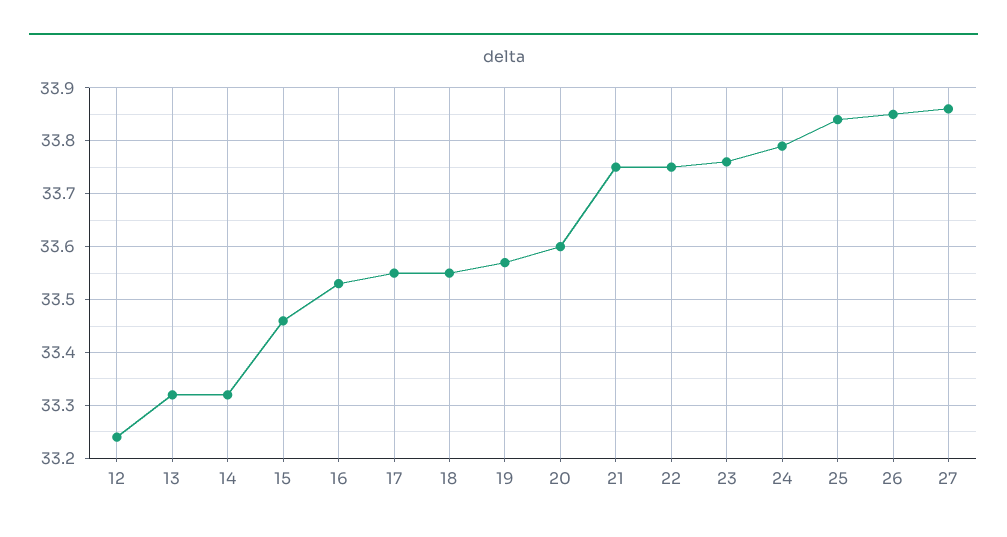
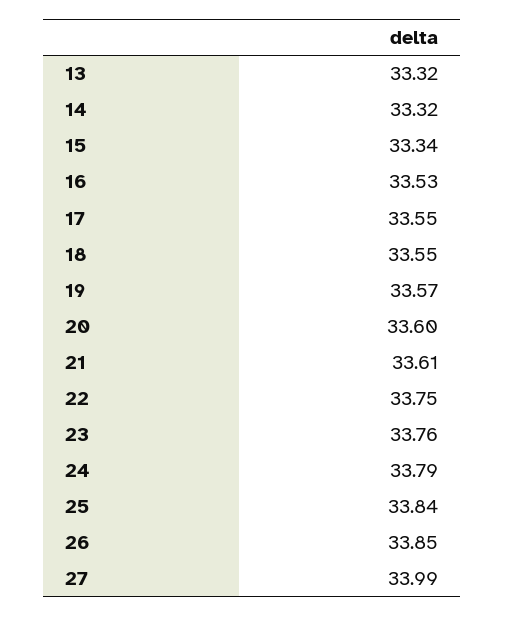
  {
-   "12": 33.25,
    "13": 33.32,
    "14": 33.32,
-   "15": 33.45,
+   "15": 33.34,
    "16": 33.53,
    "17": 33.55,
    "18": 33.55,
    "19": 33.57,
    "20": 33.6,
-   "21": 33.75,
+   "21": 33.61,
    "22": 33.75,
    "23": 33.76,
    "24": 33.79,
    "25": 33.84,
    "26": 33.85,
-   "27": 33.85
+   "27": 33.99
  }

